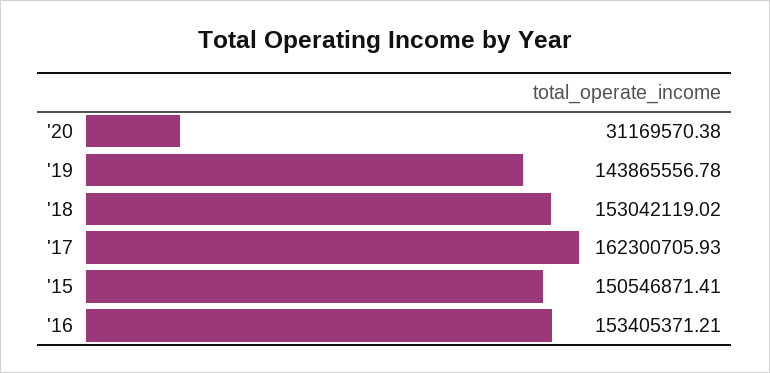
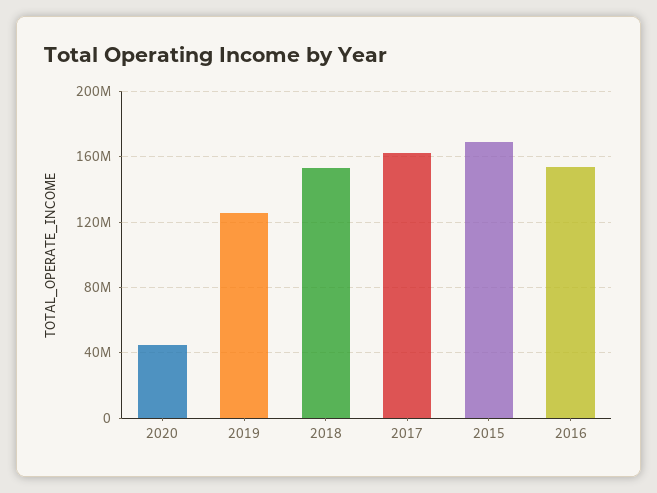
  {
-   "'20": 31169570.38,
+   "'20": 45000000,
-   "'19": 143865556.78,
+   "'19": 125000000,
    "'18": 153042119.02,
    "'17": 162300705.93,
-   "'15": 150546871.41,
+   "'15": 170000000,
    "'16": 153405371.21
  }

